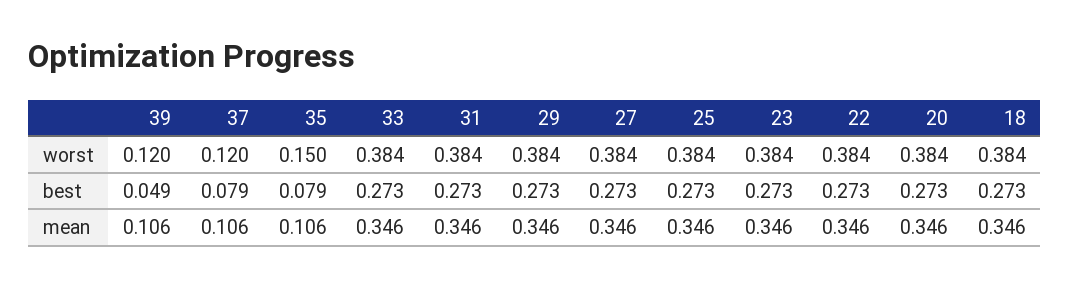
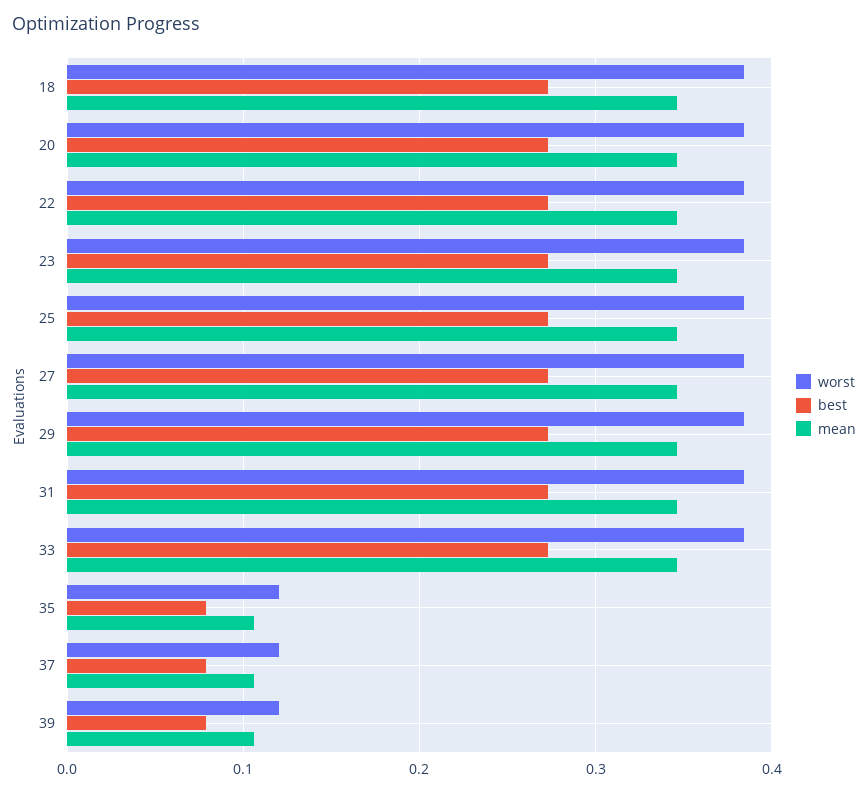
  {
    "worst": {
      "39": 0.12,
      "37": 0.12,
-     "35": 0.15,
+     "35": 0.12,
      "33": 0.384,
      "31": 0.384,
      "29": 0.384,
      "27": 0.384,
      "25": 0.384,
      "23": 0.384,
      "22": 0.384,
      "20": 0.384,
      "18": 0.384
    },
    "best": {
-     "39": 0.049,
+     "39": 0.08,
      "37": 0.079,
      "35": 0.079,
      "33": 0.273,
      "31": 0.273,
      "29": 0.273,
      "27": 0.273,
      "25": 0.273,
      "23": 0.273,
      "22": 0.273,
      "20": 0.273,
      "18": 0.273
    },
    "mean": {
      "39": 0.106,
      "37": 0.106,
      "35": 0.106,
      "33": 0.346,
      "31": 0.346,
      "29": 0.346,
      "27": 0.346,
      "25": 0.346,
      "23": 0.346,
      "22": 0.346,
      "20": 0.346,
      "18": 0.346
    }
  }

